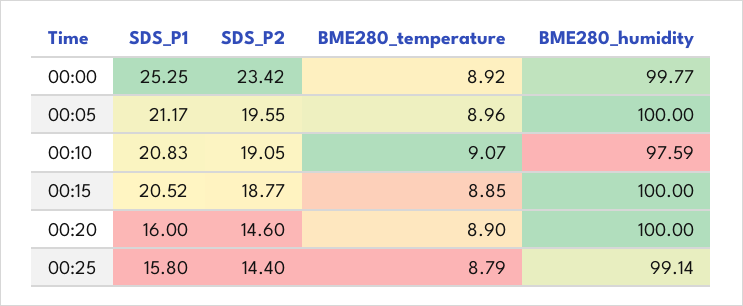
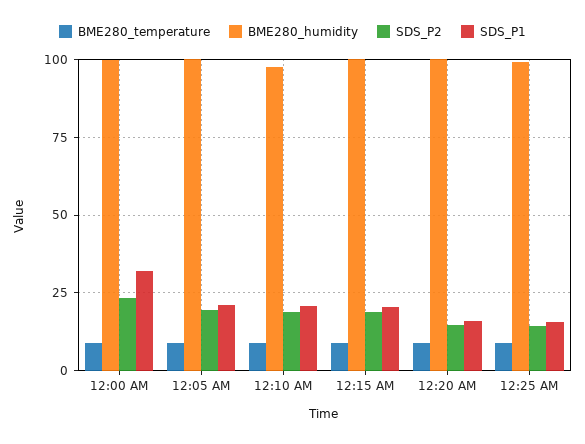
  {
    "SDS_P1": {
-     "00:00": 25.25,
+     "00:00": 32.5,
      "00:05": 21.17,
      "00:10": 20.83,
      "00:15": 20.52,
      "00:20": 16,
      "00:25": 15.8
    },
    "SDS_P2": {
      "00:00": 23.42,
      "00:05": 19.55,
      "00:10": 19.05,
      "00:15": 18.77,
      "00:20": 14.6,
      "00:25": 14.4
    },
    "BME280_temperature": {
      "00:00": 8.92,
      "00:05": 8.96,
      "00:10": 9.07,
      "00:15": 8.85,
      "00:20": 8.9,
      "00:25": 8.79
    },
    "BME280_humidity": {
      "00:00": 99.77,
      "00:05": 100,
      "00:10": 97.59,
      "00:15": 100,
      "00:20": 100,
      "00:25": 99.14
    }
  }

